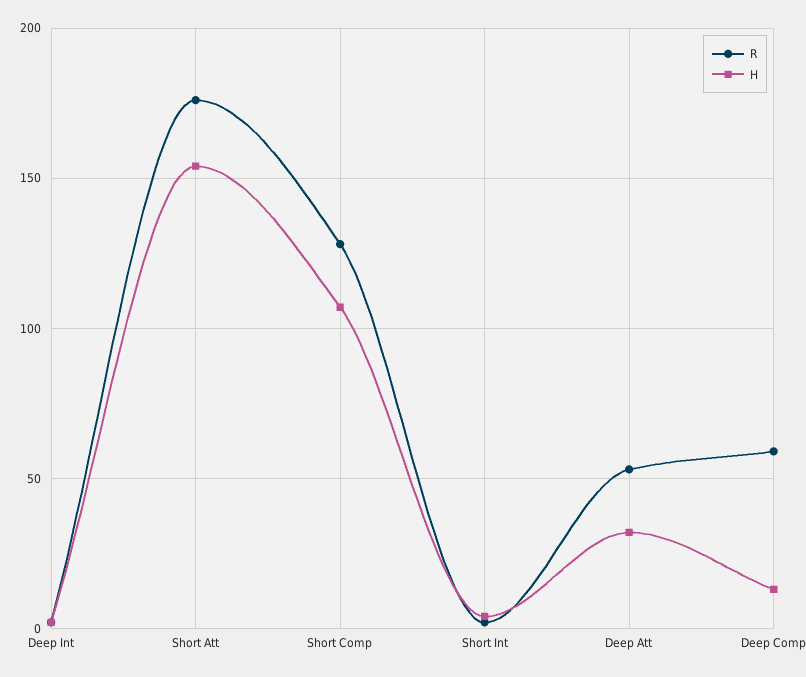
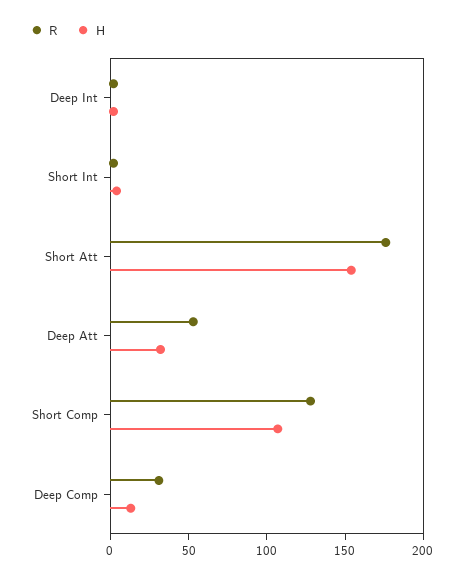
  {
    "R": {
      "Deep Int": 0,
      "Short Att": 175,
      "Short Comp": 130,
      "Short Int": 0,
      "Deep Att": 55,
-     "Deep Comp": 60
+     "Deep Comp": 30
    },
    "H": {
      "Deep Int": 0,
      "Short Att": 155,
      "Short Comp": 105,
      "Short Int": 5,
      "Deep Att": 30,
      "Deep Comp": 15
    }
  }

